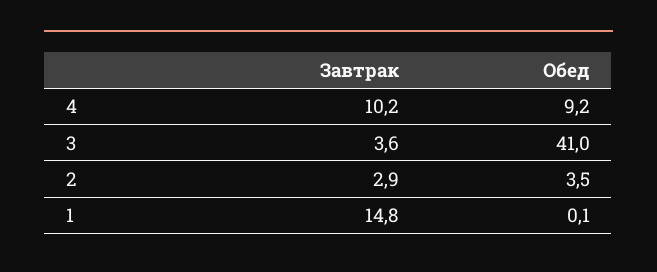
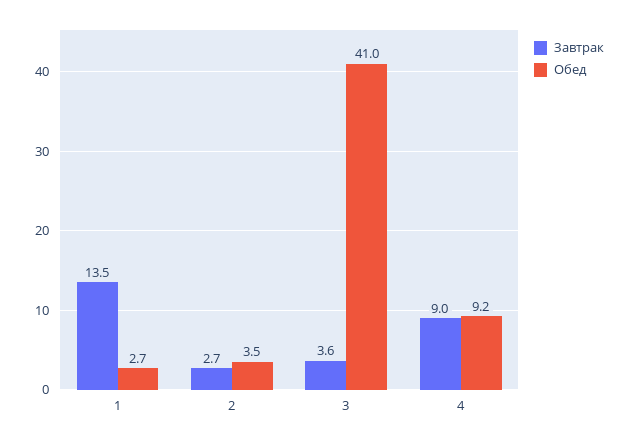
  {
    "Завтрак": {
-     "4": 10.2,
+     "4": 9,
      "3": 3.6,
-     "2": 2.9,
+     "2": 2.7,
-     "1": 14.8
+     "1": 13.5
    },
    "Обед": {
      "4": 9.2,
      "3": 41,
      "2": 3.5,
-     "1": 0.1
+     "1": 2.7
    }
  }

